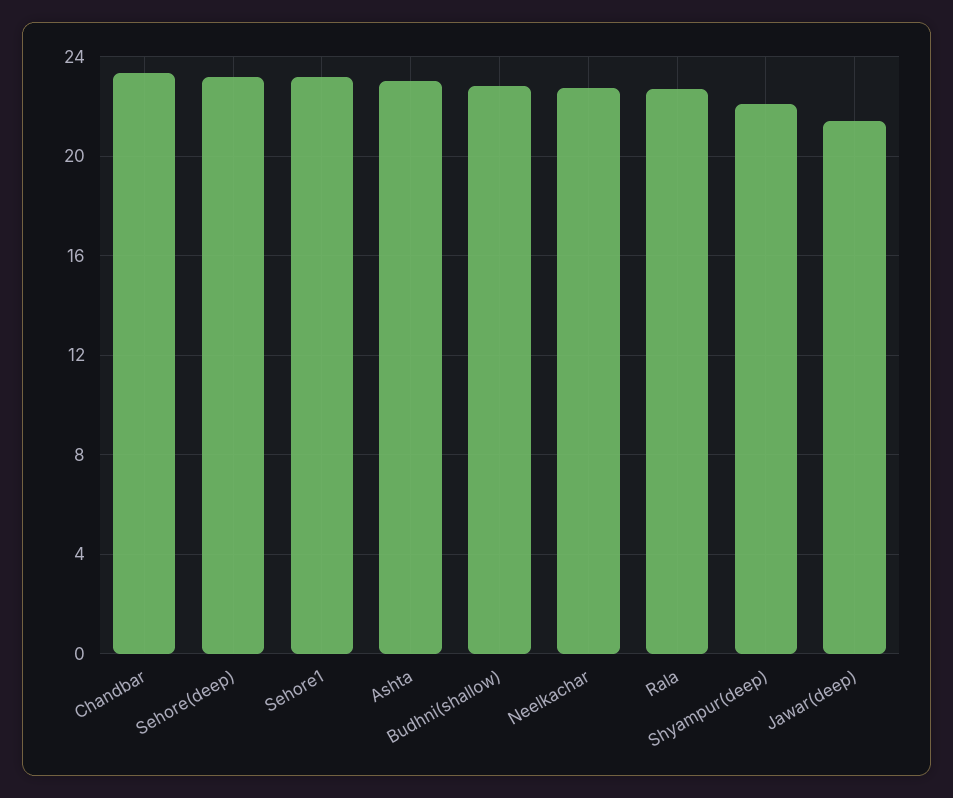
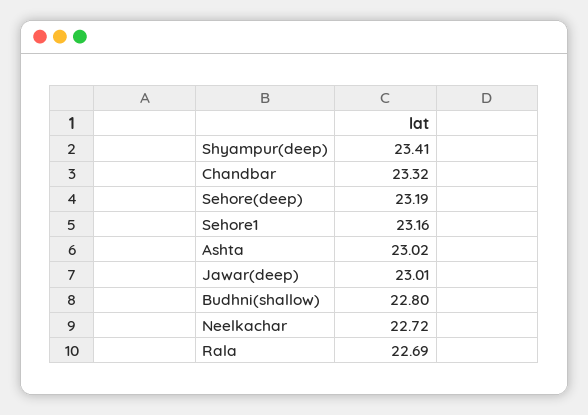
  {
    "Chandbar": 23.32,
    "Sehore(deep)": 23.19,
    "Sehore1": 23.16,
    "Ashta": 23.02,
    "Budhni(shallow)": 22.8,
    "Neelkachar": 22.72,
    "Rala": 22.69,
-   "Shyampur(deep)": 22,
+   "Shyampur(deep)": 23.41,
-   "Jawar(deep)": 21.5
+   "Jawar(deep)": 23.01
  }

